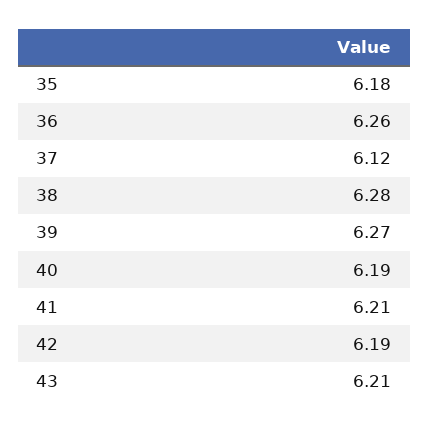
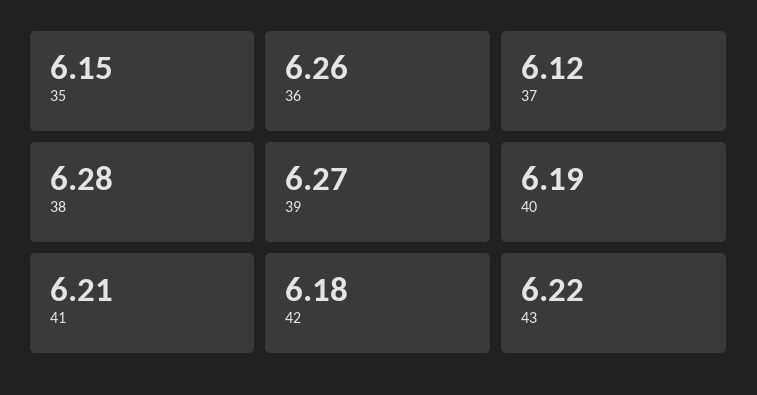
  {
-   "35": 6.18,
+   "35": 6.15,
    "36": 6.26,
    "37": 6.12,
    "38": 6.28,
    "39": 6.27,
    "40": 6.19,
    "41": 6.21,
-   "42": 6.19,
+   "42": 6.18,
-   "43": 6.21
+   "43": 6.22
  }

